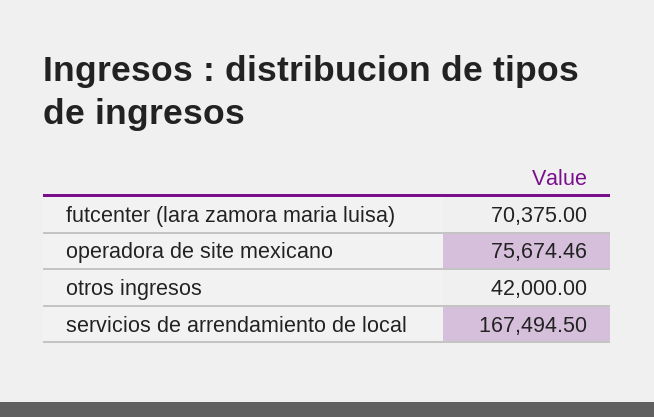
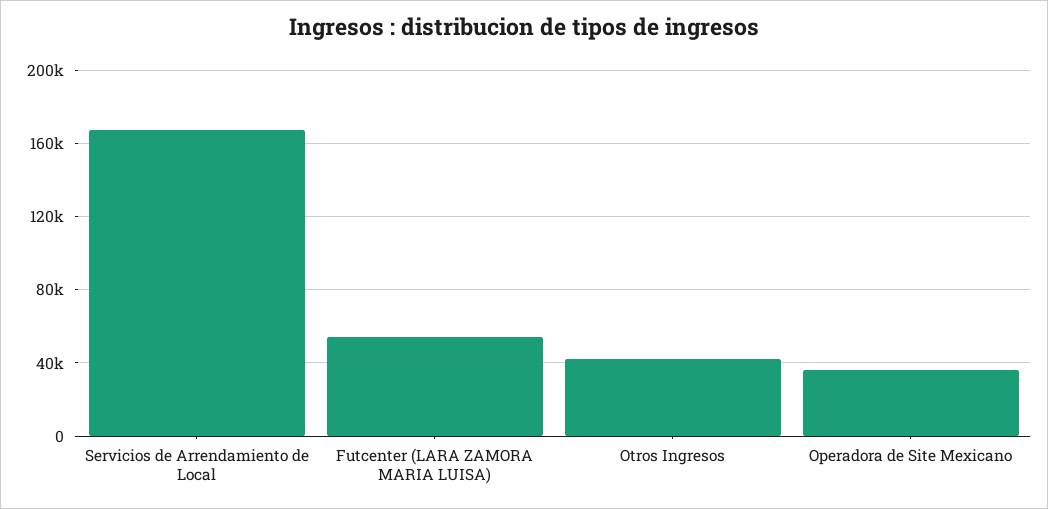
  {
-   "futcenter (lara zamora maria luisa)": 70375,
+   "futcenter (lara zamora maria luisa)": 55000,
-   "operadora de site mexicano": 75674.46,
+   "operadora de site mexicano": 35000,
    "otros ingresos": 42000,
    "servicios de arrendamiento de local": 167494.5
  }

